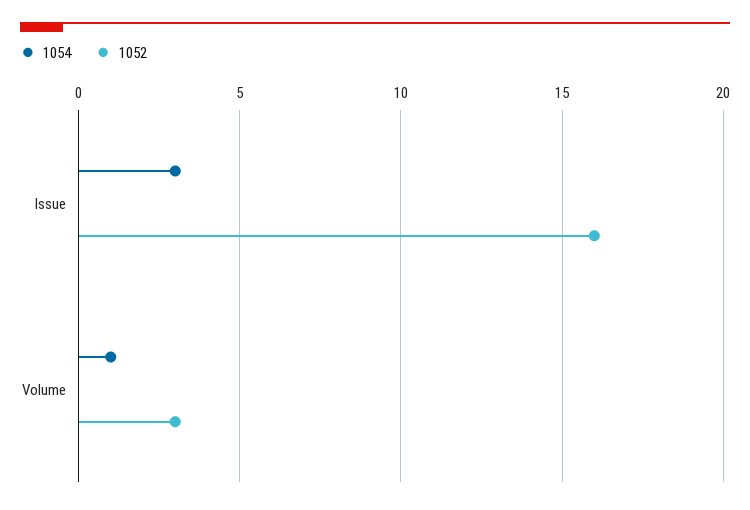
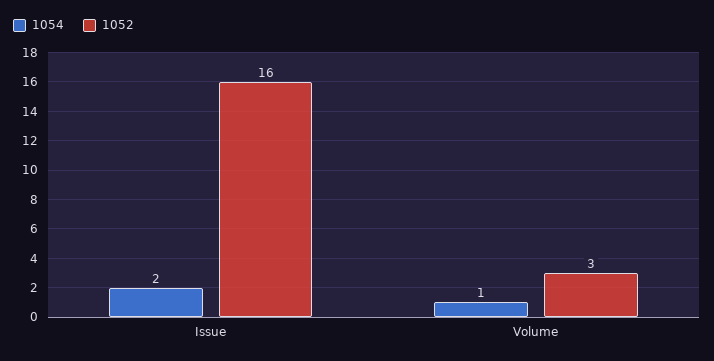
  {
    "1054": {
-     "Issue": 3,
+     "Issue": 2,
      "Volume": 1
    },
    "1052": {
      "Issue": 16,
      "Volume": 3
    }
  }

